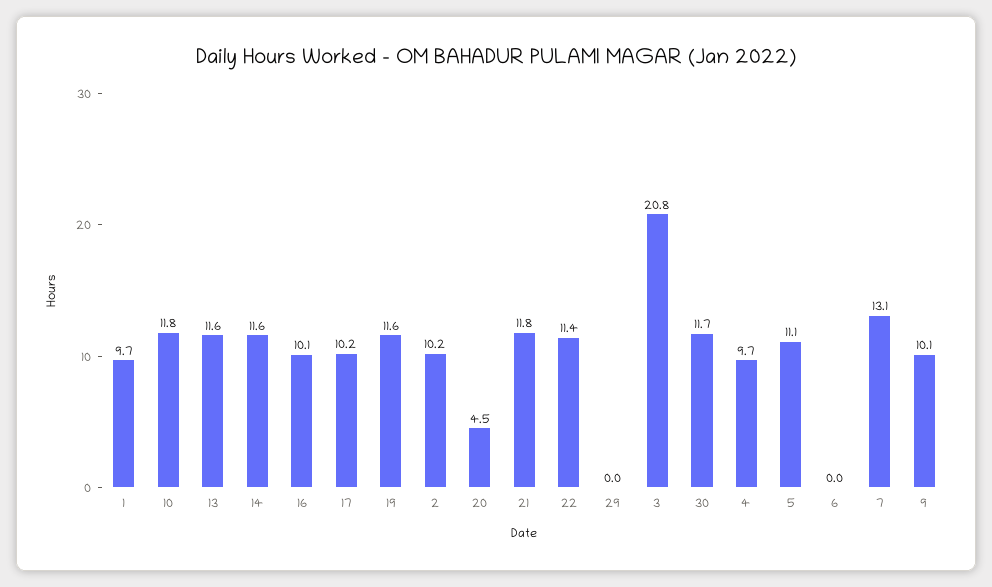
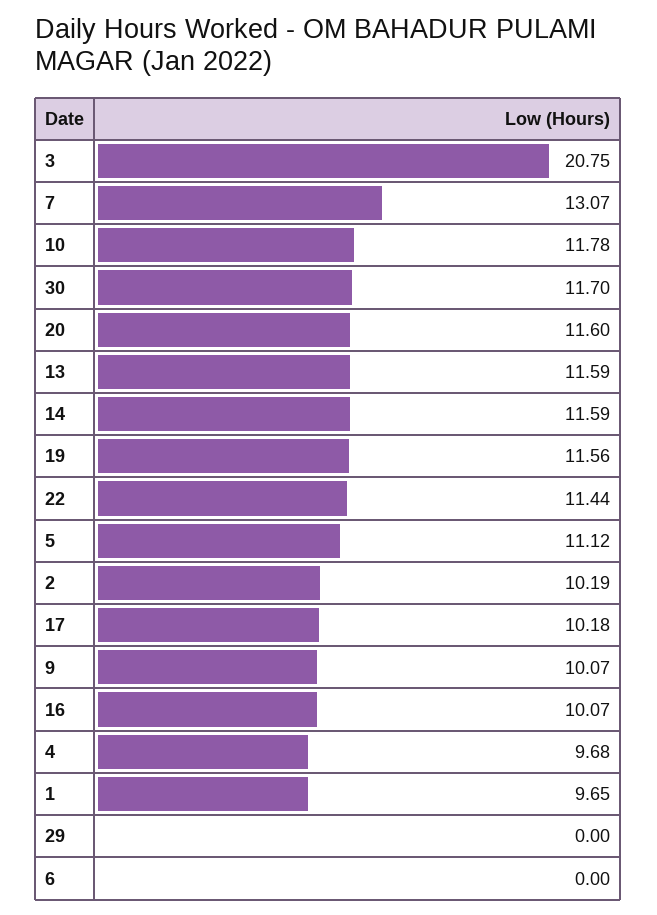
  {
    "1": 9.65,
    "10": 11.78,
    "13": 11.59,
    "14": 11.59,
    "16": 10.07,
    "17": 10.18,
    "19": 11.56,
    "2": 10.19,
-   "20": 4.5,
+   "20": 11.6,
-   "21": 11.8,
    "22": 11.44,
    "29": 0,
    "3": 20.75,
    "30": 11.7,
    "4": 9.68,
    "5": 11.12,
    "6": 0,
    "7": 13.07,
    "9": 10.07
  }

